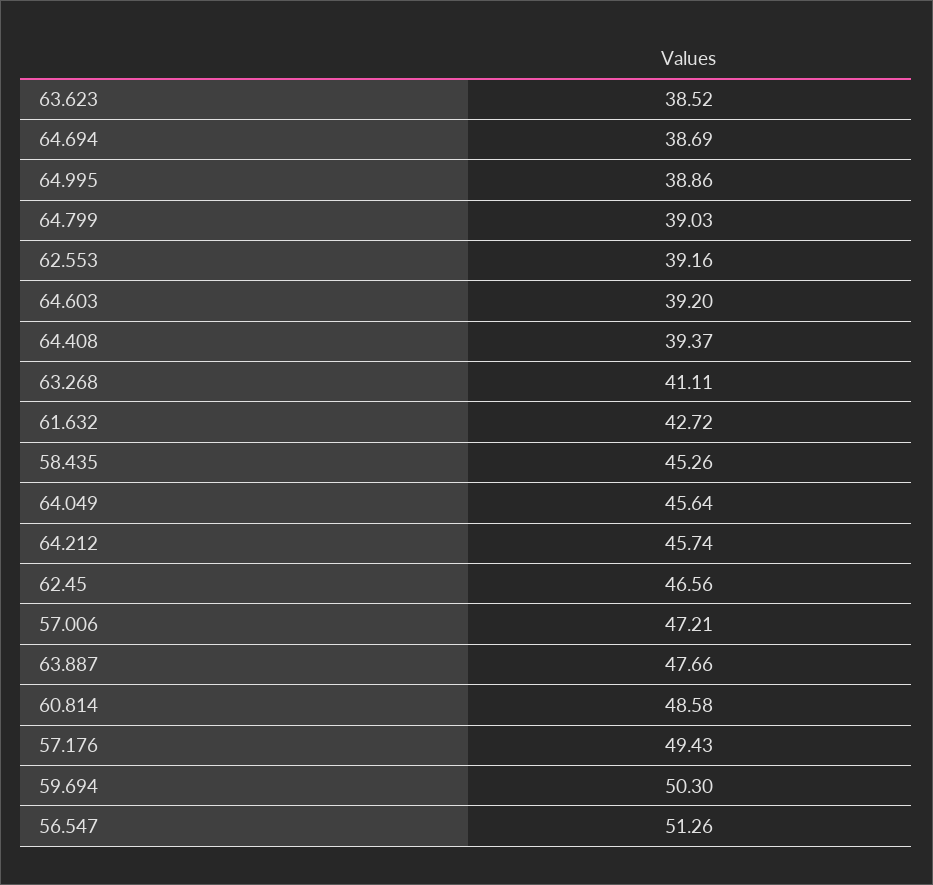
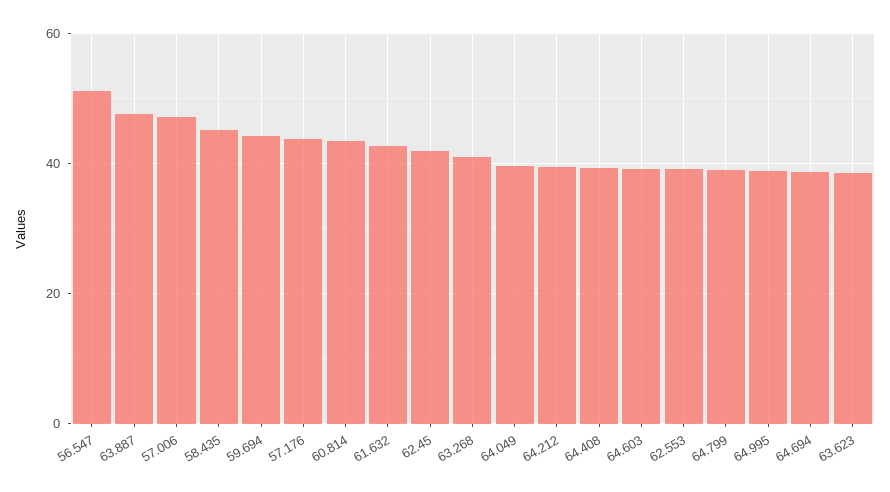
  {
    "63.623": 38.52,
    "64.694": 38.69,
    "64.995": 38.86,
    "64.799": 39.03,
    "62.553": 39.16,
    "64.603": 39.2,
    "64.408": 39.37,
    "63.268": 41.11,
    "61.632": 42.72,
    "58.435": 45.26,
-   "64.049": 45.64,
+   "64.049": 40,
-   "64.212": 45.74,
+   "64.212": 40,
-   "62.45": 46.56,
+   "62.45": 42,
    "57.006": 47.21,
    "63.887": 47.66,
-   "60.814": 48.58,
+   "60.814": 44,
-   "57.176": 49.43,
+   "57.176": 44,
-   "59.694": 50.3,
+   "59.694": 44,
    "56.547": 51.26
  }

